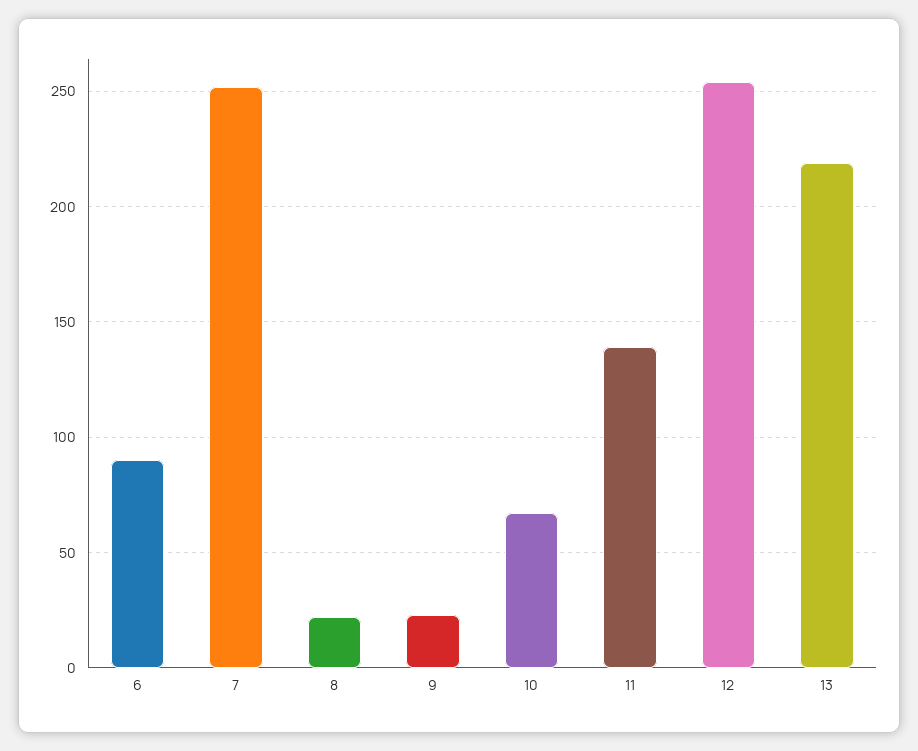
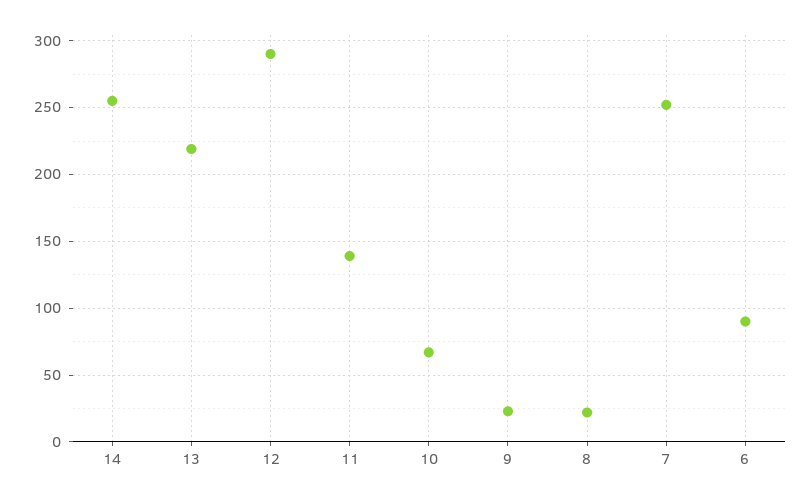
  {
    "6": 90,
    "7": 250,
    "8": 20,
    "9": 25,
    "10": 65,
    "11": 140,
-   "12": 255,
+   "12": 290,
-   "13": 220
+   "13": 220,
+   "14": 255
  }

